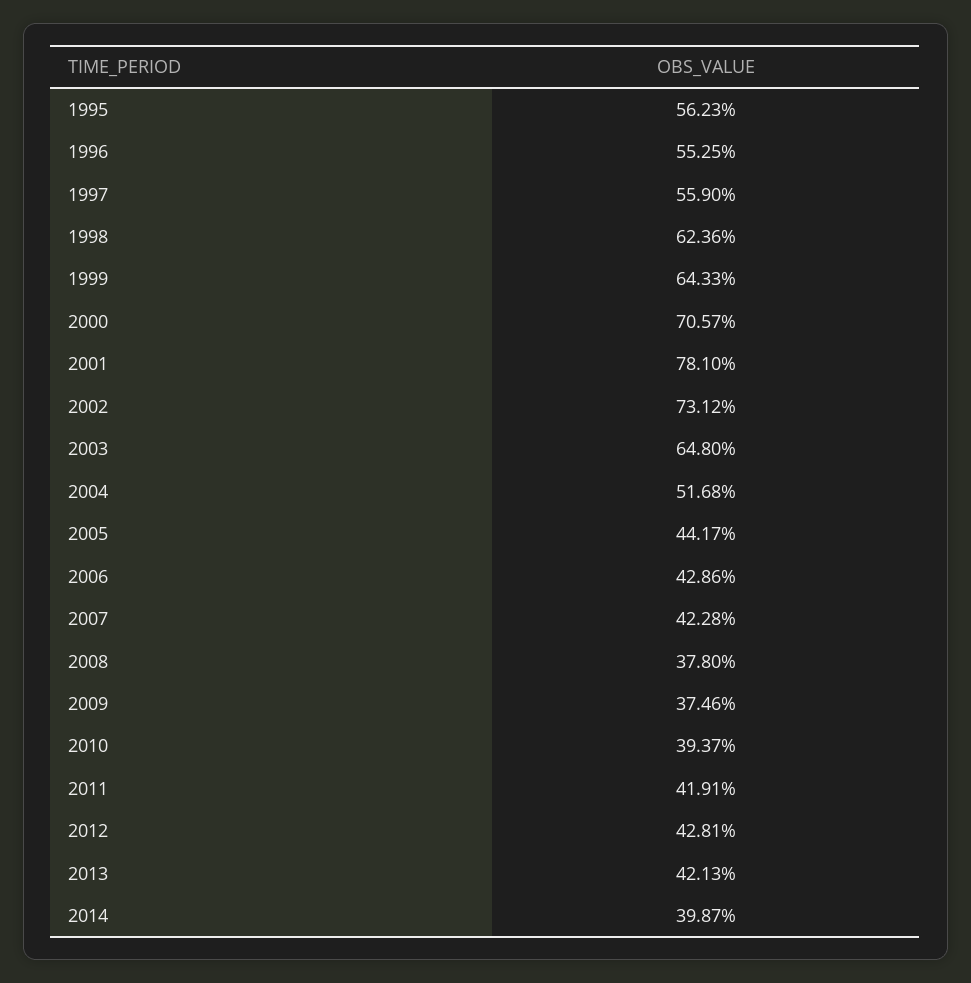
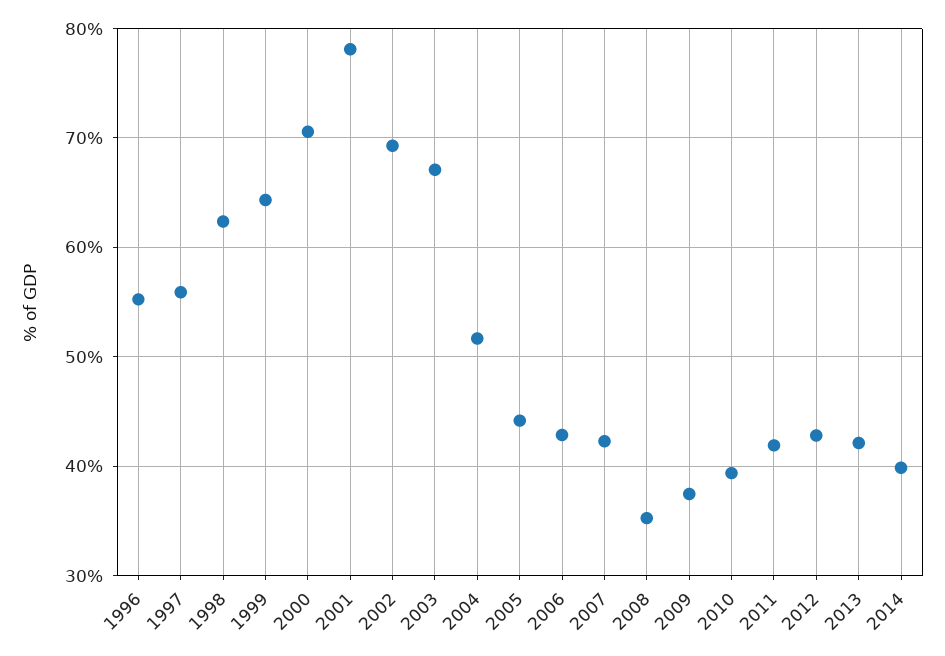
  {
-   "1995": 56.23,
    "1996": 55.25,
    "1997": 55.9,
    "1998": 62.36,
    "1999": 64.33,
    "2000": 70.57,
    "2001": 78.1,
-   "2002": 73.12,
+   "2002": 69,
-   "2003": 64.8,
+   "2003": 67,
    "2004": 51.68,
    "2005": 44.17,
    "2006": 42.86,
    "2007": 42.28,
-   "2008": 37.8,
+   "2008": 35,
    "2009": 37.46,
    "2010": 39.37,
    "2011": 41.91,
    "2012": 42.81,
    "2013": 42.13,
    "2014": 39.87
  }

